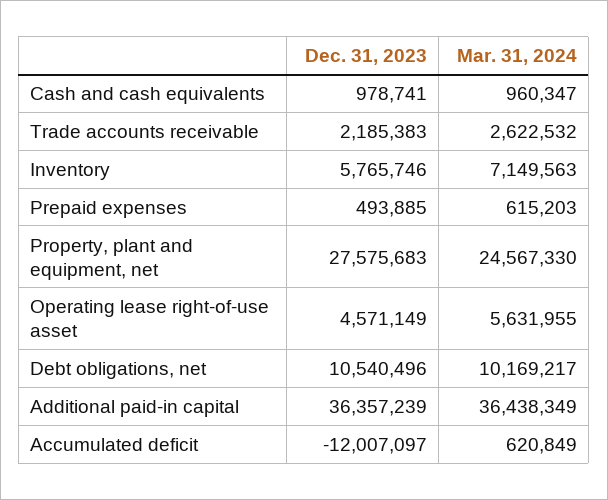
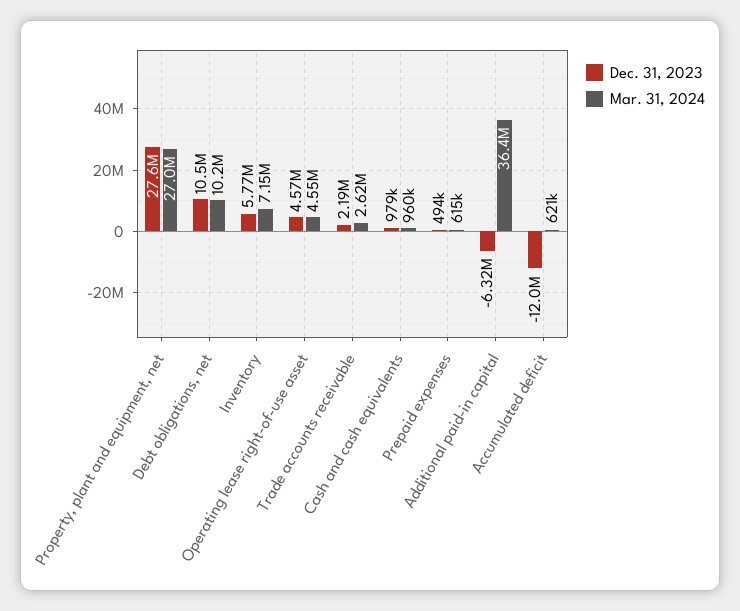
  {
    "Dec. 31, 2023": {
      "Cash and cash equivalents": 978741,
      "Trade accounts receivable": 2185383,
      "Inventory": 5765746,
      "Prepaid expenses": 493885,
      "Property, plant and equipment, net": 27575683,
      "Operating lease right-of-use asset": 4571149,
      "Debt obligations, net": 10540496,
-     "Additional paid-in capital": 36357239,
+     "Additional paid-in capital": -6320000,
      "Accumulated deficit": -12007097
    },
    "Mar. 31, 2024": {
      "Cash and cash equivalents": 960347,
      "Trade accounts receivable": 2622532,
      "Inventory": 7149563,
      "Prepaid expenses": 615203,
-     "Property, plant and equipment, net": 24567330,
+     "Property, plant and equipment, net": 27000000,
-     "Operating lease right-of-use asset": 5631955,
+     "Operating lease right-of-use asset": 4550000,
      "Debt obligations, net": 10169217,
      "Additional paid-in capital": 36438349,
      "Accumulated deficit": 620849
    }
  }

